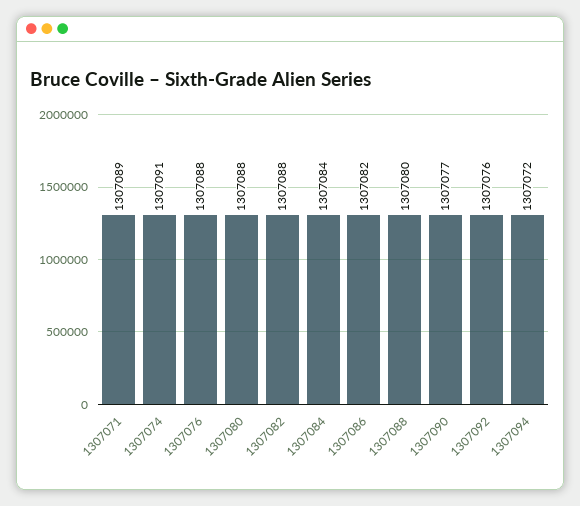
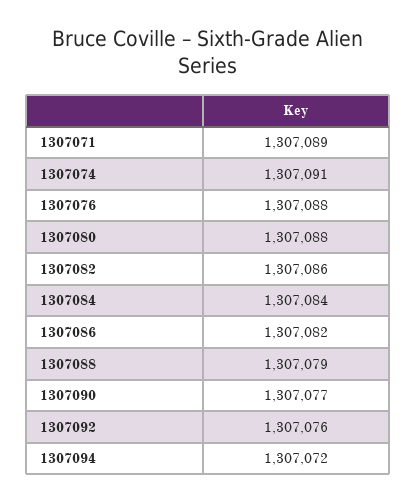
  {
    "1307071": 1307089,
    "1307074": 1307091,
    "1307076": 1307088,
    "1307080": 1307088,
-   "1307082": 1307088,
+   "1307082": 1307086,
    "1307084": 1307084,
    "1307086": 1307082,
-   "1307088": 1307080,
+   "1307088": 1307079,
    "1307090": 1307077,
    "1307092": 1307076,
    "1307094": 1307072
  }

